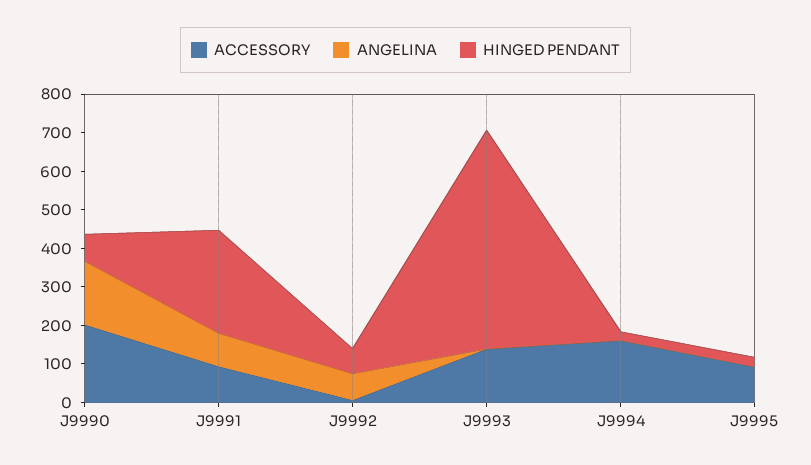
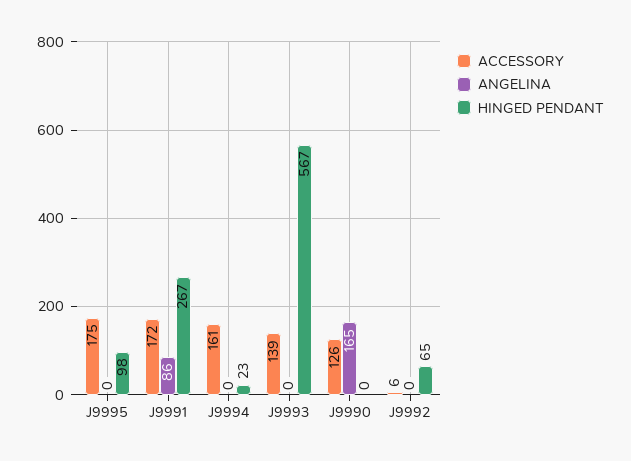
  {
    "ACCESSORY": {
-     "J9990": 200,
+     "J9990": 126,
-     "J9991": 100,
+     "J9991": 172,
      "J9992": 6,
      "J9993": 139,
      "J9994": 161,
-     "J9995": 100
+     "J9995": 175
    },
    "ANGELINA": {
      "J9990": 165,
      "J9991": 86,
-     "J9992": 75,
+     "J9992": 0,
      "J9993": 0,
      "J9994": 0,
      "J9995": 0
    },
    "HINGED PENDANT": {
-     "J9990": 75,
+     "J9990": 0,
      "J9991": 267,
      "J9992": 65,
      "J9993": 567,
      "J9994": 23,
-     "J9995": 25
+     "J9995": 98
    }
  }

